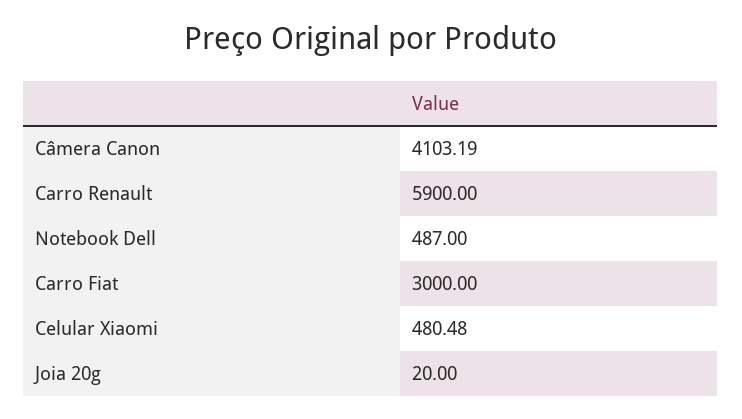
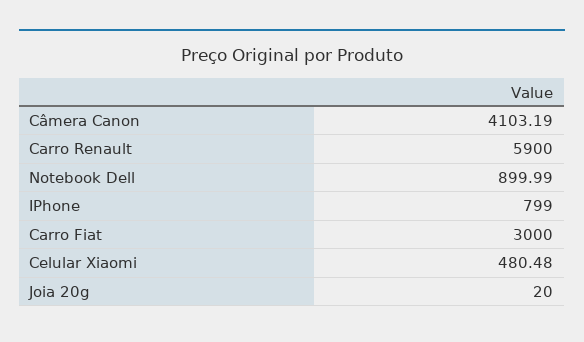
  {
    "Câmera Canon": 4103.19,
    "Carro Renault": 5900,
-   "Notebook Dell": 487,
+   "Notebook Dell": 899.99,
    "Carro Fiat": 3000,
    "Celular Xiaomi": 480.48,
-   "Joia 20g": 20
+   "Joia 20g": 20,
+   "IPhone": 799
  }

